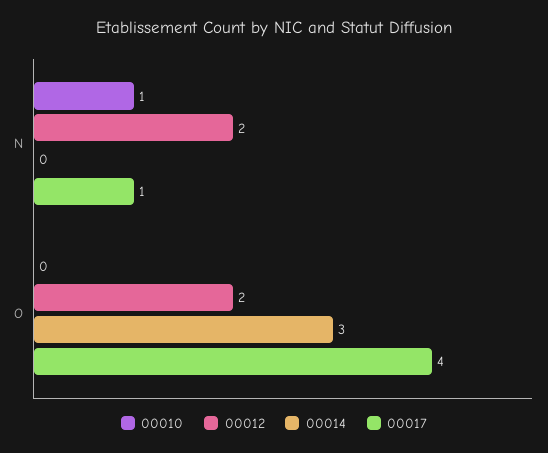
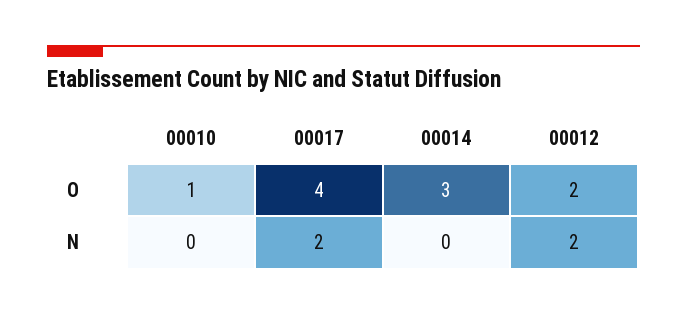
  {
    "00010": {
-     "N": 1,
+     "N": 0,
-     "O": 0
+     "O": 1
    },
    "00012": {
      "N": 2,
      "O": 2
    },
    "00014": {
      "N": 0,
      "O": 3
    },
    "00017": {
-     "N": 1,
+     "N": 2,
      "O": 4
    }
  }

